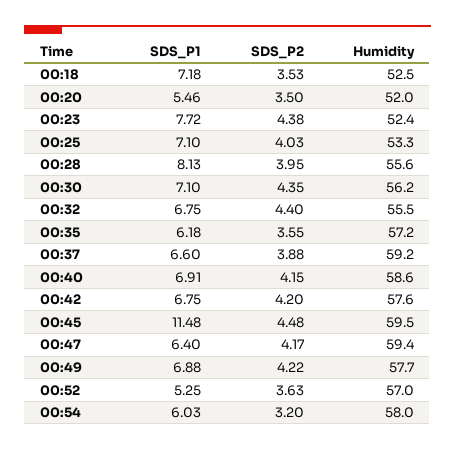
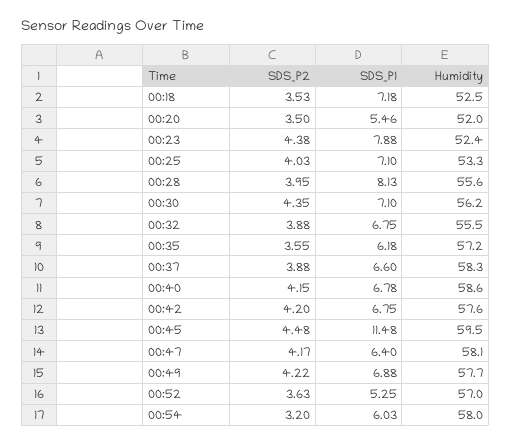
  {
    "SDS_P1": {
      "00:18": 7.18,
      "00:20": 5.46,
-     "00:23": 7.72,
+     "00:23": 7.88,
      "00:25": 7.1,
      "00:28": 8.13,
      "00:30": 7.1,
      "00:32": 6.75,
      "00:35": 6.18,
      "00:37": 6.6,
-     "00:40": 6.91,
+     "00:40": 6.78,
      "00:42": 6.75,
      "00:45": 11.48,
      "00:47": 6.4,
      "00:49": 6.88,
      "00:52": 5.25,
      "00:54": 6.03
    },
    "SDS_P2": {
      "00:18": 3.53,
      "00:20": 3.5,
      "00:23": 4.38,
      "00:25": 4.03,
      "00:28": 3.95,
      "00:30": 4.35,
-     "00:32": 4.4,
+     "00:32": 3.88,
      "00:35": 3.55,
      "00:37": 3.88,
      "00:40": 4.15,
      "00:42": 4.2,
      "00:45": 4.48,
      "00:47": 4.17,
      "00:49": 4.22,
      "00:52": 3.63,
      "00:54": 3.2
    },
    "Humidity": {
      "00:18": 52.5,
      "00:20": 52,
      "00:23": 52.4,
      "00:25": 53.3,
      "00:28": 55.6,
      "00:30": 56.2,
      "00:32": 55.5,
      "00:35": 57.2,
-     "00:37": 59.2,
+     "00:37": 58.3,
      "00:40": 58.6,
      "00:42": 57.6,
      "00:45": 59.5,
-     "00:47": 59.4,
+     "00:47": 58.1,
      "00:49": 57.7,
      "00:52": 57,
      "00:54": 58
    }
  }

